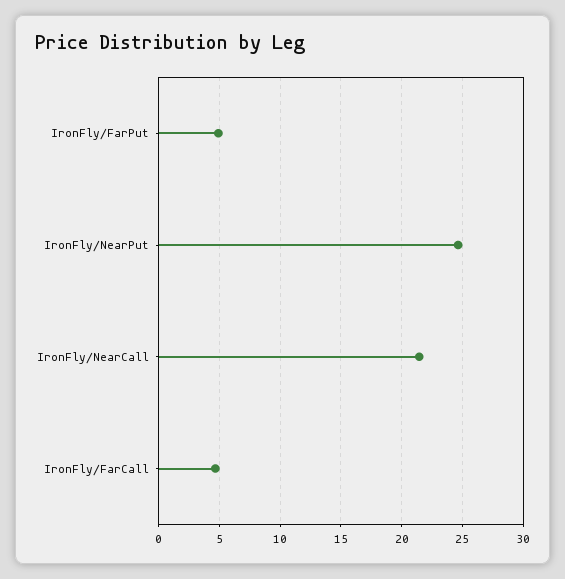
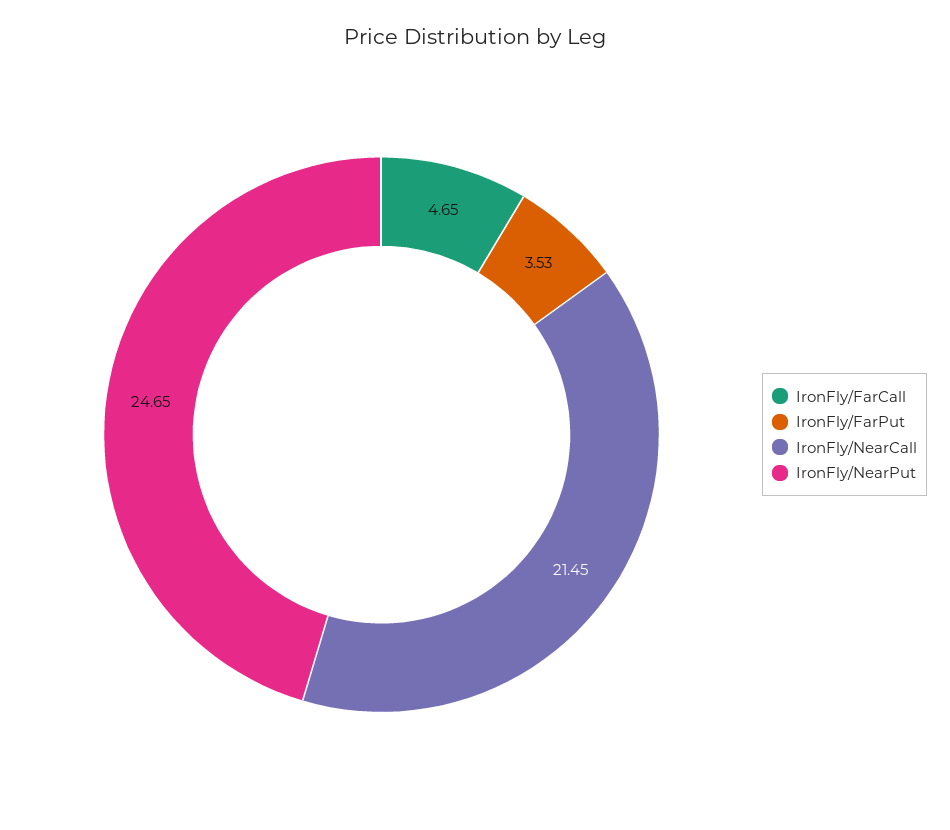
  {
-   "IronFly/FarPut": 5,
+   "IronFly/FarPut": 3.53,
    "IronFly/NearPut": 24.65,
    "IronFly/NearCall": 21.45,
    "IronFly/FarCall": 4.65
  }

